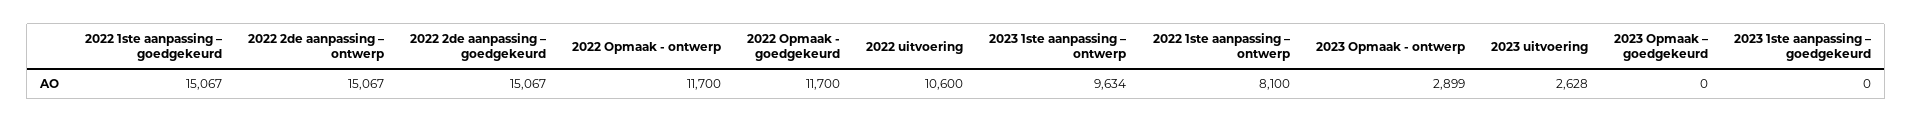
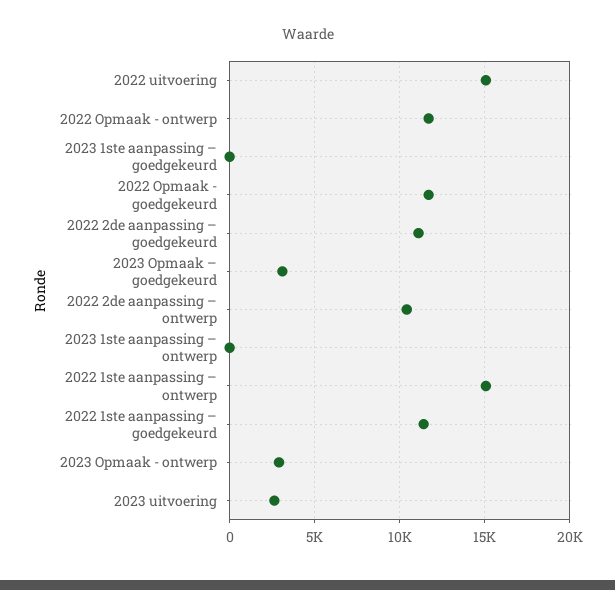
  {
-   "2022 1ste aanpassing – goedgekeurd": 15067,
+   "2022 1ste aanpassing – goedgekeurd": 11500,
-   "2022 2de aanpassing – ontwerp": 15067,
+   "2022 2de aanpassing – ontwerp": 10500,
-   "2022 2de aanpassing – goedgekeurd": 15067,
+   "2022 2de aanpassing – goedgekeurd": 11000,
    "2022 Opmaak - ontwerp": 11700,
    "2022 Opmaak - goedgekeurd": 11700,
-   "2022 uitvoering": 10600,
+   "2022 uitvoering": 15000,
-   "2023 1ste aanpassing – ontwerp": 9634,
+   "2023 1ste aanpassing – ontwerp": 0,
-   "2022 1ste aanpassing – ontwerp": 8100,
+   "2022 1ste aanpassing – ontwerp": 15000,
    "2023 Opmaak - ontwerp": 2899,
    "2023 uitvoering": 2628,
-   "2023 Opmaak – goedgekeurd": 0,
+   "2023 Opmaak – goedgekeurd": 3000,
    "2023 1ste aanpassing – goedgekeurd": 0
  }

